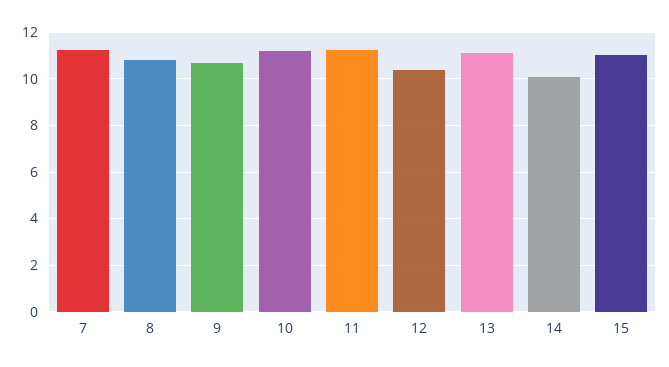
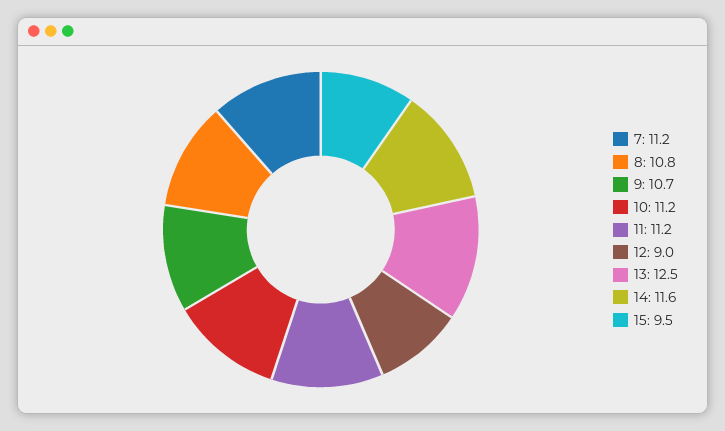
  {
    "7": 11.2,
    "8": 10.8,
    "9": 10.7,
    "10": 11.2,
    "11": 11.2,
-   "12": 10.5,
+   "12": 9,
-   "13": 11,
+   "13": 12.5,
-   "14": 10,
+   "14": 11.6,
-   "15": 11
+   "15": 9.5
  }

